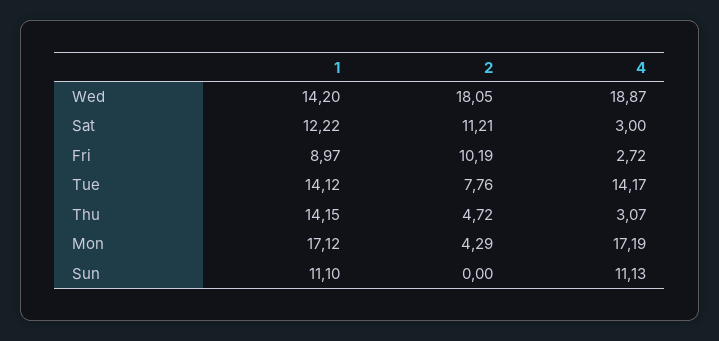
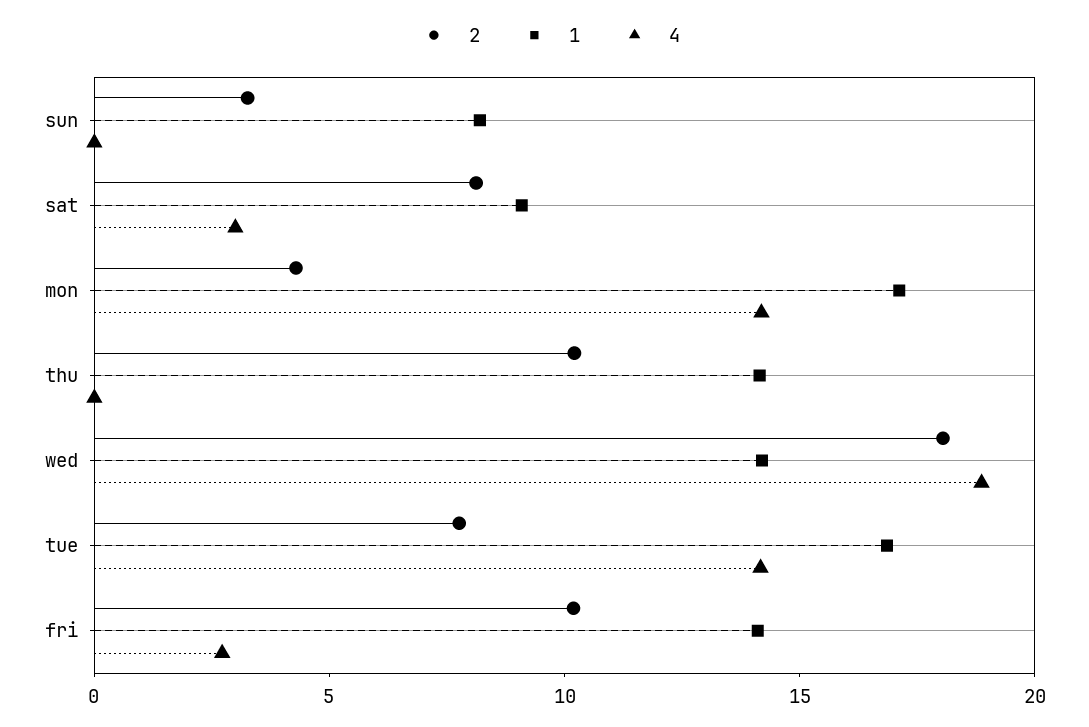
  {
    "1": {
      "Wed": 14.2,
-     "Sat": 12.22,
+     "Sat": 9,
-     "Fri": 8.97,
+     "Fri": 14,
-     "Tue": 14.12,
+     "Tue": 17,
      "Thu": 14.15,
      "Mon": 17.12,
-     "Sun": 11.1
+     "Sun": 8
    },
    "2": {
      "Wed": 18.05,
-     "Sat": 11.21,
+     "Sat": 8,
      "Fri": 10.19,
      "Tue": 7.76,
-     "Thu": 4.72,
+     "Thu": 10,
      "Mon": 4.29,
-     "Sun": 0
+     "Sun": 3
    },
    "4": {
      "Wed": 18.87,
      "Sat": 3,
      "Fri": 2.72,
      "Tue": 14.17,
-     "Thu": 3.07,
+     "Thu": 0,
-     "Mon": 17.19,
+     "Mon": 14,
-     "Sun": 11.13
+     "Sun": 0
    }
  }

